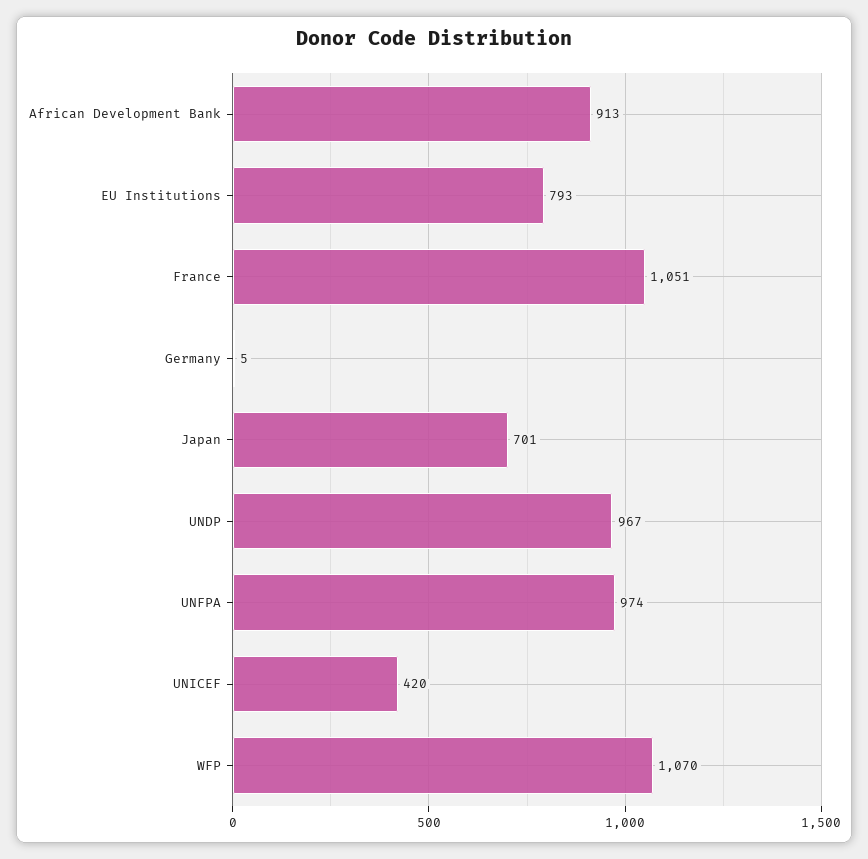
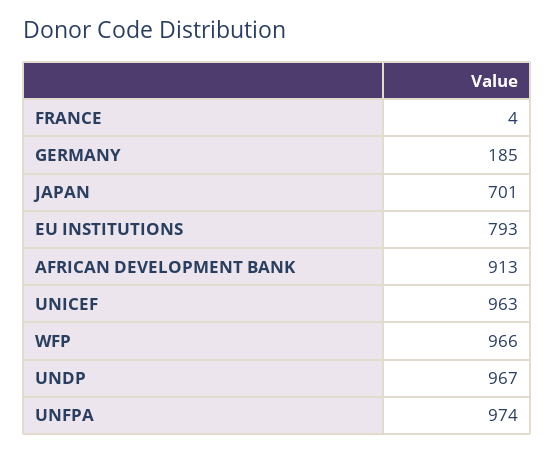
  {
    "African Development Bank": 913,
    "EU Institutions": 793,
-   "France": 1051,
+   "France": 4,
-   "Germany": 5,
+   "Germany": 185,
    "Japan": 701,
    "UNDP": 967,
    "UNFPA": 974,
-   "UNICEF": 420,
+   "UNICEF": 963,
-   "WFP": 1070
+   "WFP": 966
  }

